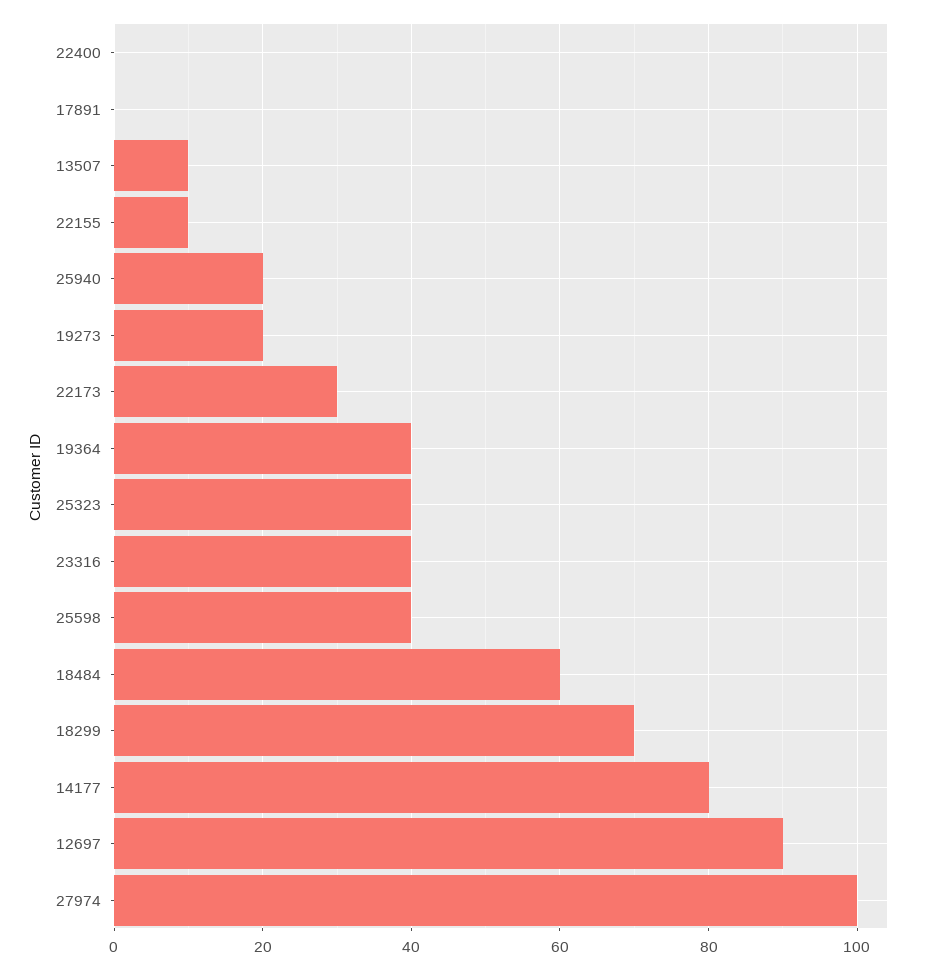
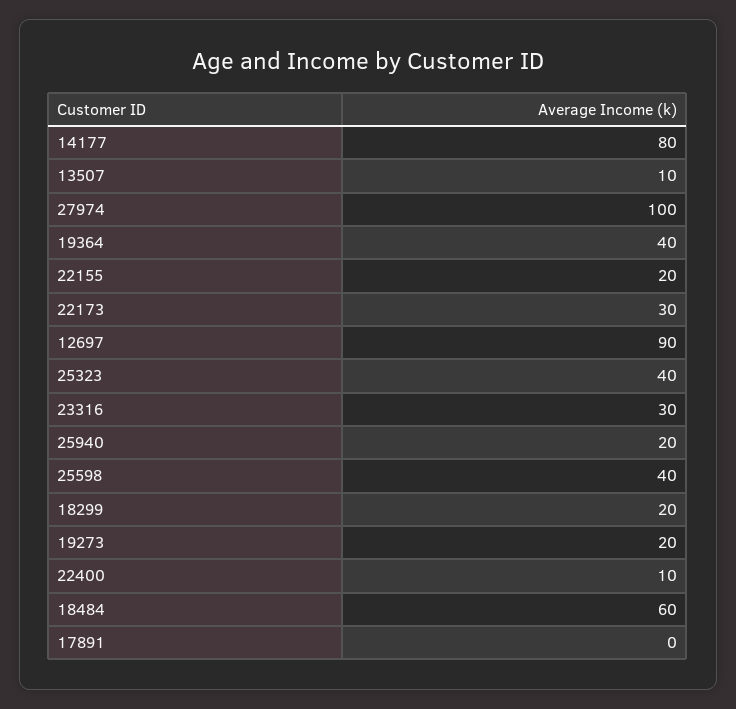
  {
-   "22400": 0,
+   "22400": 10,
    "17891": 0,
    "13507": 10,
-   "22155": 10,
+   "22155": 20,
    "25940": 20,
    "19273": 20,
    "22173": 30,
    "19364": 40,
    "25323": 40,
-   "23316": 40,
+   "23316": 30,
    "25598": 40,
    "18484": 60,
-   "18299": 70,
+   "18299": 20,
    "14177": 80,
    "12697": 90,
    "27974": 100
  }

